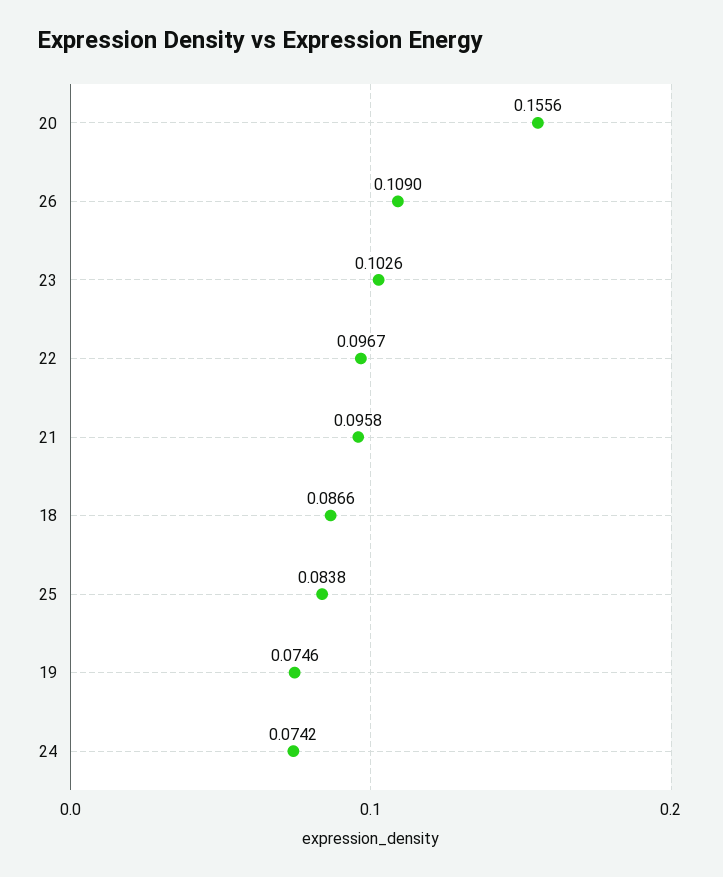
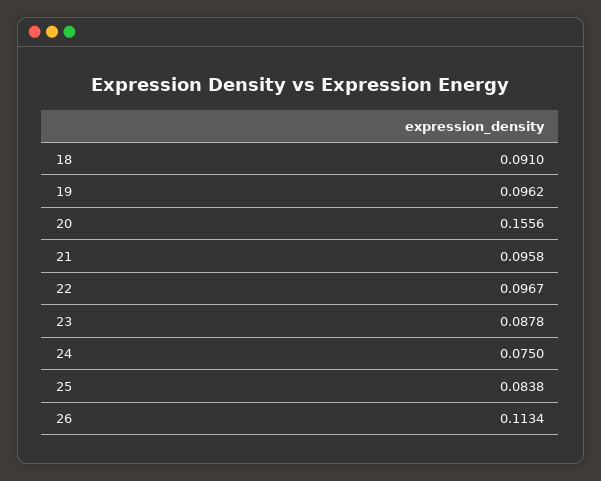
  {
    "20": 0.1556,
-   "26": 0.109,
+   "26": 0.1134,
-   "23": 0.1026,
+   "23": 0.0878,
    "22": 0.0967,
    "21": 0.0958,
-   "18": 0.0866,
+   "18": 0.091,
    "25": 0.0838,
-   "19": 0.0746,
+   "19": 0.0962,
-   "24": 0.0742
+   "24": 0.075
  }

